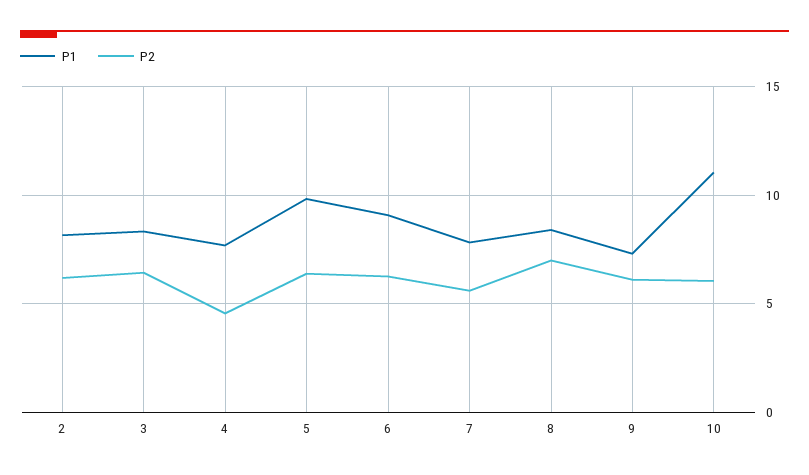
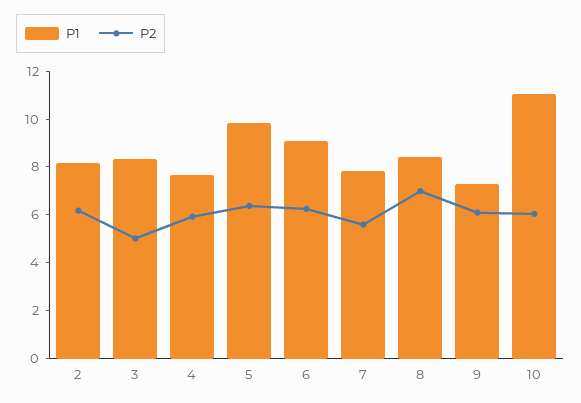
  {
    "P1": {
      "2": 8,
      "3": 8.5,
      "4": 7.5,
      "5": 10,
      "6": 9,
      "7": 8,
      "8": 8.5,
      "9": 7.5,
      "10": 11
    },
    "P2": {
      "2": 6,
-     "3": 6.5,
+     "3": 5,
-     "4": 4.5,
+     "4": 6,
      "5": 6.5,
      "6": 6.5,
      "7": 5.5,
      "8": 7,
      "9": 6,
      "10": 6
    }
  }

